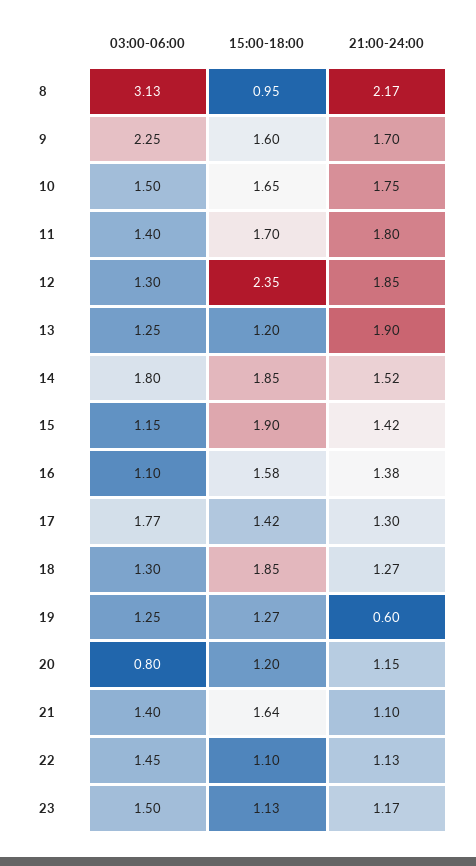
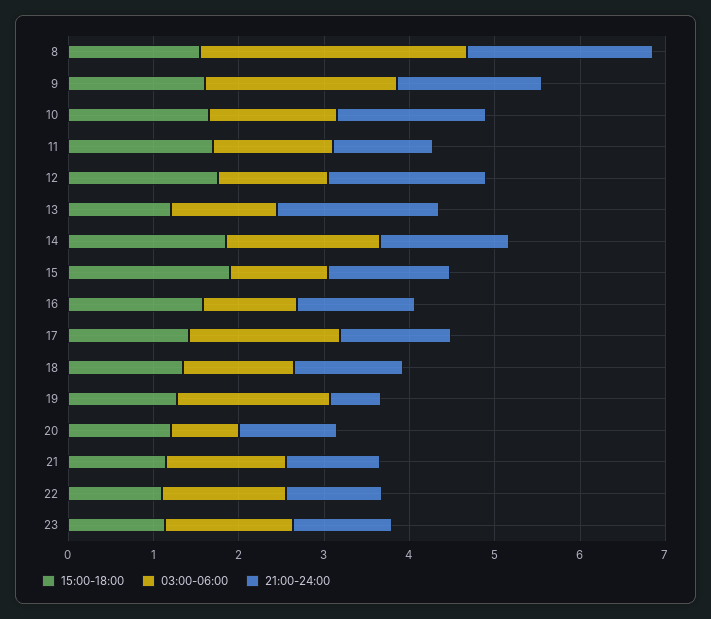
  {
    "03:00-06:00": {
      "8": 3.13,
      "9": 2.25,
      "10": 1.5,
      "11": 1.4,
      "12": 1.3,
      "13": 1.25,
      "14": 1.8,
      "15": 1.15,
      "16": 1.1,
      "17": 1.77,
      "18": 1.3,
-     "19": 1.25,
+     "19": 1.8,
      "20": 0.8,
      "21": 1.4,
      "22": 1.45,
      "23": 1.5
    },
    "15:00-18:00": {
-     "8": 0.95,
+     "8": 1.6,
      "9": 1.6,
      "10": 1.65,
      "11": 1.7,
-     "12": 2.35,
+     "12": 1.8,
      "13": 1.2,
      "14": 1.85,
      "15": 1.9,
      "16": 1.58,
      "17": 1.42,
-     "18": 1.85,
+     "18": 1.4,
      "19": 1.27,
      "20": 1.2,
-     "21": 1.64,
+     "21": 1.2,
      "22": 1.1,
      "23": 1.13
    },
    "21:00-24:00": {
      "8": 2.17,
      "9": 1.7,
      "10": 1.75,
-     "11": 1.8,
+     "11": 1.2,
      "12": 1.85,
      "13": 1.9,
      "14": 1.52,
      "15": 1.42,
      "16": 1.38,
      "17": 1.3,
      "18": 1.27,
      "19": 0.6,
      "20": 1.15,
      "21": 1.1,
      "22": 1.13,
      "23": 1.17
    }
  }

